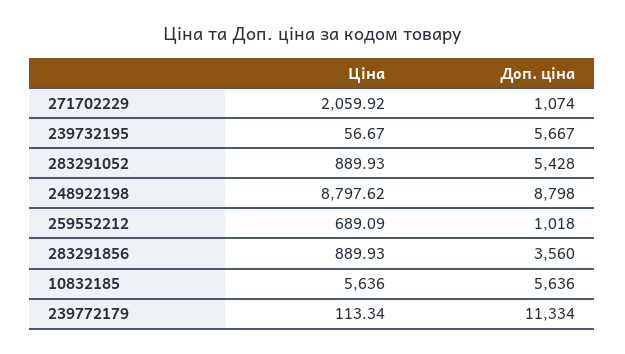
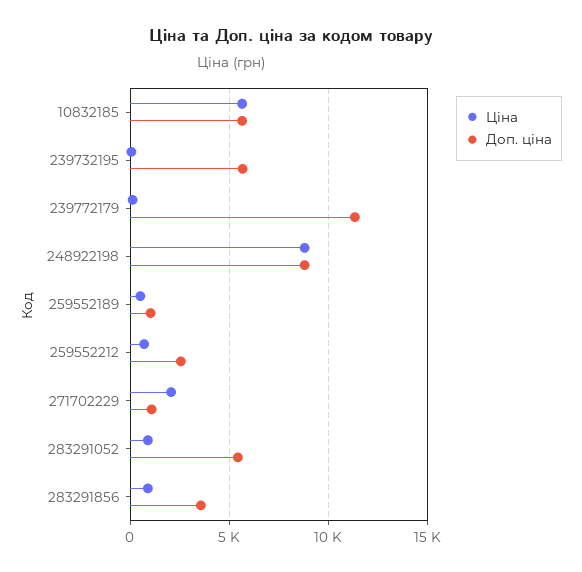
  {
    "Ціна": {
      "271702229": 2059.92,
      "239732195": 56.67,
      "283291052": 889.93,
      "248922198": 8797.62,
      "259552212": 689.09,
      "283291856": 889.93,
      "10832185": 5636,
-     "239772179": 113.34
+     "239772179": 113.34,
+     "259552189": 500
    },
    "Доп. ціна": {
      "271702229": 1074,
      "239732195": 5667,
      "283291052": 5428,
      "248922198": 8798,
-     "259552212": 1018,
+     "259552212": 2500,
      "283291856": 3560,
      "10832185": 5636,
-     "239772179": 11334
+     "239772179": 11334,
+     "259552189": 1000
    }
  }

